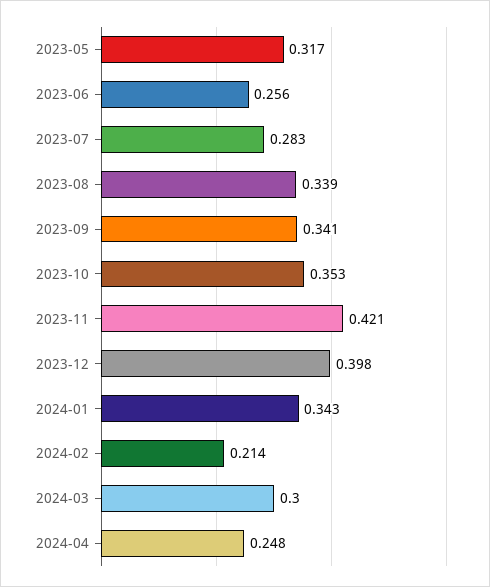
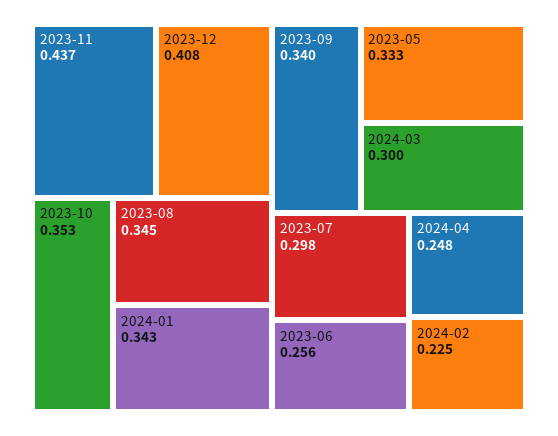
  {
-   "2023-05": 0.317,
+   "2023-05": 0.333,
    "2023-06": 0.256,
-   "2023-07": 0.283,
+   "2023-07": 0.298,
-   "2023-08": 0.339,
+   "2023-08": 0.345,
-   "2023-09": 0.341,
+   "2023-09": 0.34,
    "2023-10": 0.353,
-   "2023-11": 0.421,
+   "2023-11": 0.437,
-   "2023-12": 0.398,
+   "2023-12": 0.408,
    "2024-01": 0.343,
-   "2024-02": 0.214,
+   "2024-02": 0.225,
    "2024-03": 0.3,
    "2024-04": 0.248
  }

